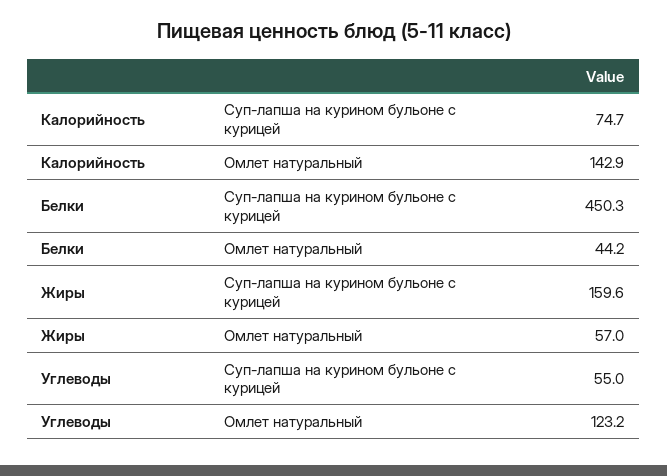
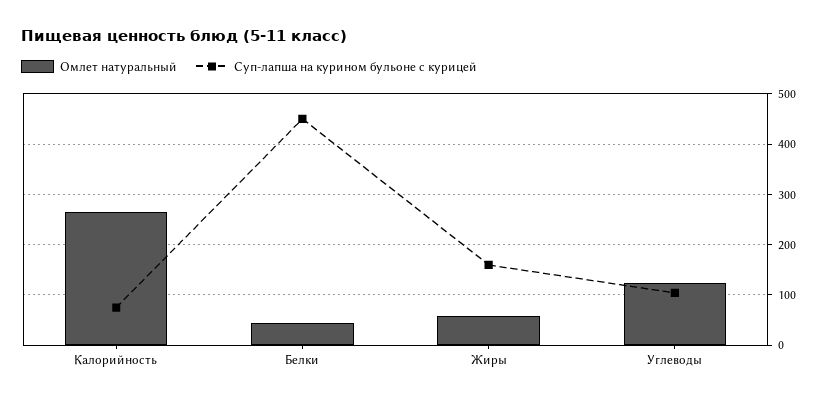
  {
    "Суп-лапша на курином бульоне с курицей": {
      "Калорийность": 74.7,
      "Белки": 450.3,
      "Жиры": 159.6,
-     "Углеводы": 55
+     "Углеводы": 100
    },
    "Омлет натуральный": {
-     "Калорийность": 142.9,
+     "Калорийность": 260,
      "Белки": 44.2,
      "Жиры": 57,
      "Углеводы": 123.2
    }
  }

